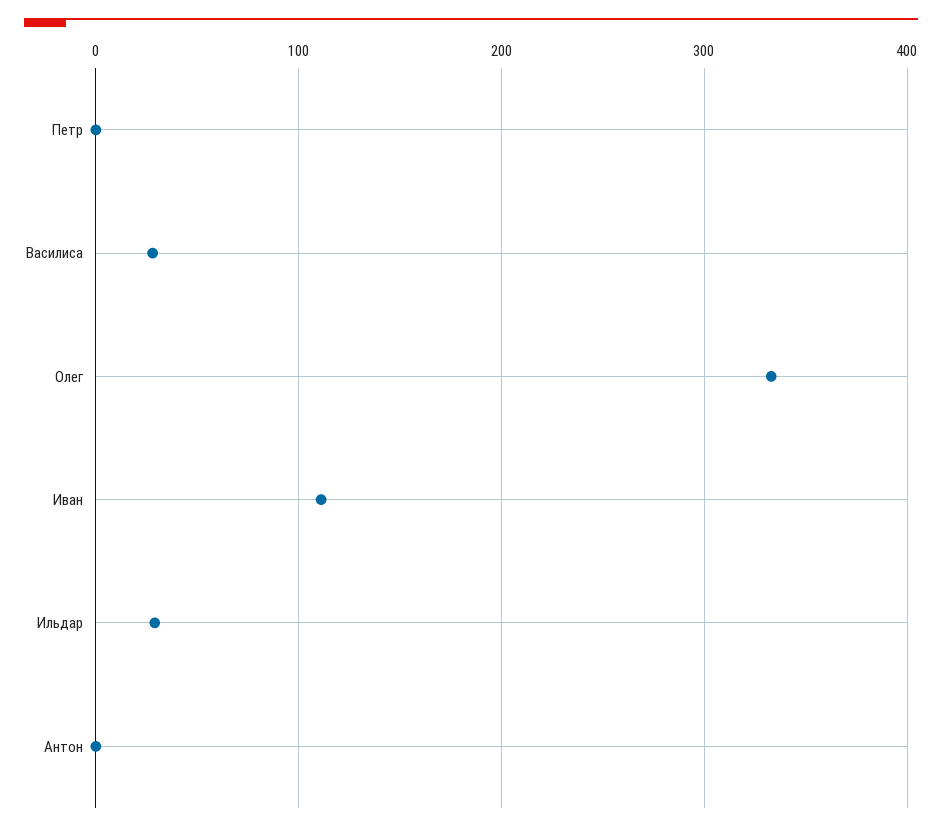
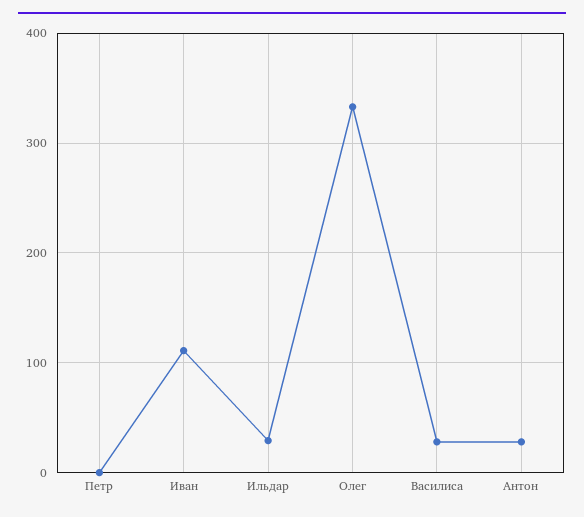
  {
    "Петр": 0,
    "Василиса": 30,
    "Олег": 330,
    "Иван": 110,
    "Ильдар": 30,
-   "Антон": 0
+   "Антон": 30
  }

